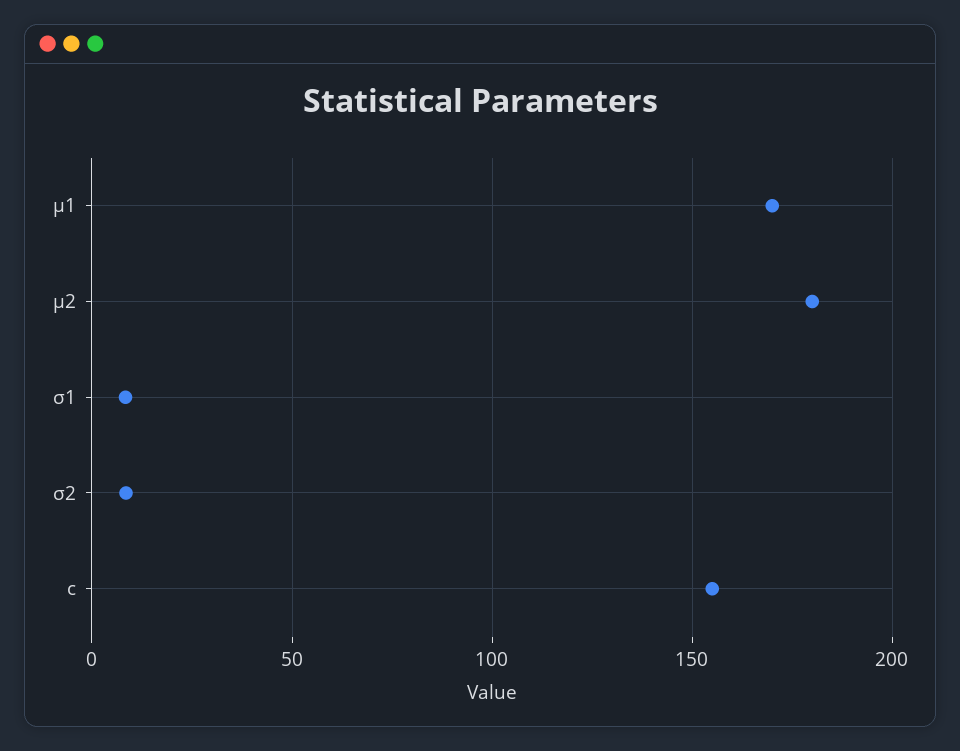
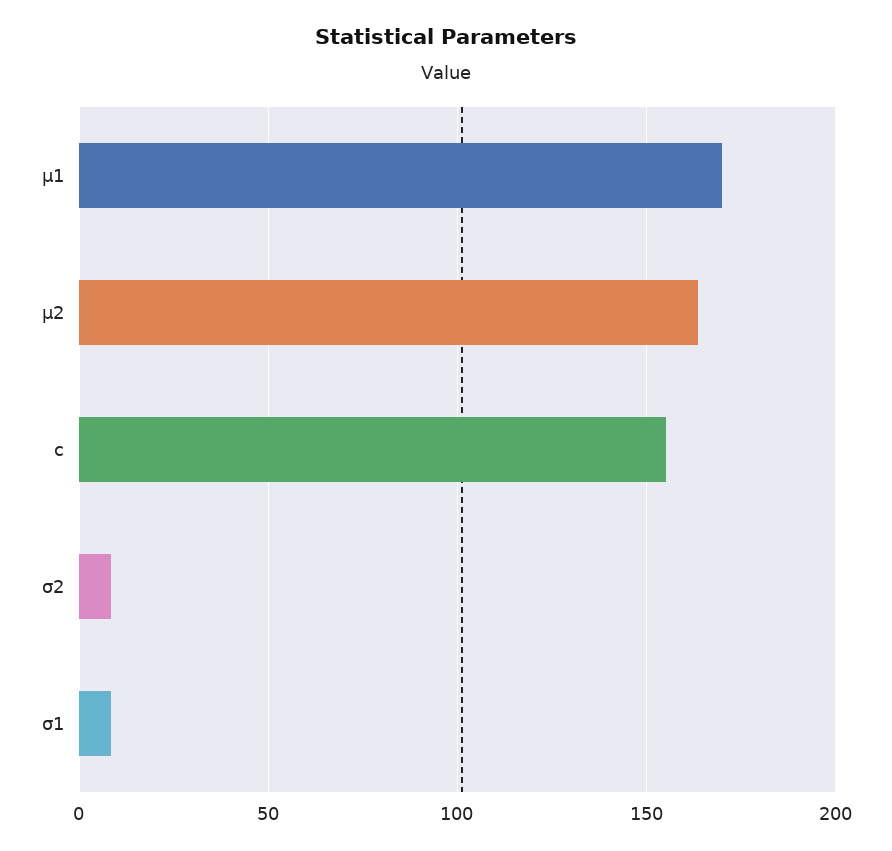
  {
    "μ1": 170,
-   "μ2": 180,
+   "μ2": 165,
    "σ1": 10,
    "σ2": 10,
    "c": 155
  }

